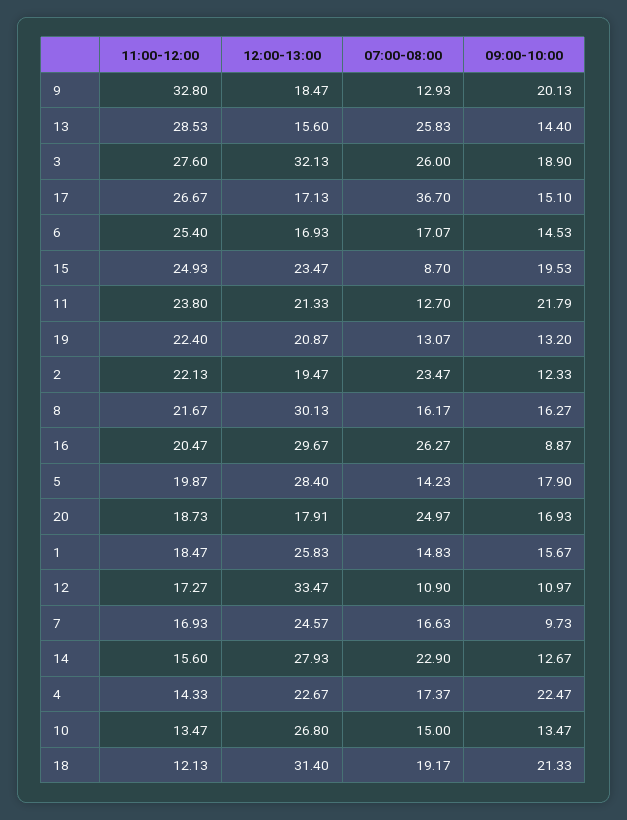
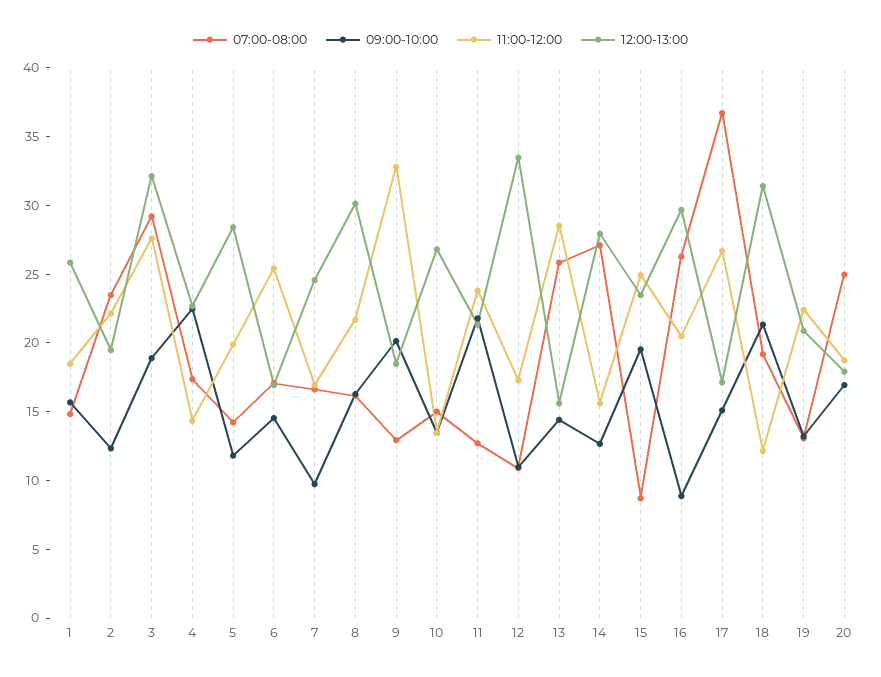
  {
    "11:00-12:00": {
      "9": 32.8,
      "13": 28.53,
      "3": 27.6,
      "17": 26.67,
      "6": 25.4,
      "15": 24.93,
      "11": 23.8,
      "19": 22.4,
      "2": 22.13,
      "8": 21.67,
      "16": 20.47,
      "5": 19.87,
      "20": 18.73,
      "1": 18.47,
      "12": 17.27,
      "7": 16.93,
      "14": 15.6,
      "4": 14.33,
      "10": 13.47,
      "18": 12.13
    },
    "12:00-13:00": {
      "9": 18.47,
      "13": 15.6,
      "3": 32.13,
      "17": 17.13,
      "6": 16.93,
      "15": 23.47,
      "11": 21.33,
      "19": 20.87,
      "2": 19.47,
      "8": 30.13,
      "16": 29.67,
      "5": 28.4,
      "20": 17.91,
      "1": 25.83,
      "12": 33.47,
      "7": 24.57,
      "14": 27.93,
      "4": 22.67,
      "10": 26.8,
      "18": 31.4
    },
    "07:00-08:00": {
      "9": 12.93,
      "13": 25.83,
-     "3": 26,
+     "3": 29,
      "17": 36.7,
      "6": 17.07,
      "15": 8.7,
      "11": 12.7,
      "19": 13.07,
      "2": 23.47,
      "8": 16.17,
      "16": 26.27,
      "5": 14.23,
      "20": 24.97,
      "1": 14.83,
      "12": 10.9,
      "7": 16.63,
-     "14": 22.9,
+     "14": 27,
      "4": 17.37,
      "10": 15,
      "18": 19.17
    },
    "09:00-10:00": {
      "9": 20.13,
      "13": 14.4,
      "3": 18.9,
      "17": 15.1,
      "6": 14.53,
      "15": 19.53,
      "11": 21.79,
      "19": 13.2,
      "2": 12.33,
      "8": 16.27,
      "16": 8.87,
-     "5": 17.9,
+     "5": 12,
      "20": 16.93,
      "1": 15.67,
      "12": 10.97,
      "7": 9.73,
      "14": 12.67,
      "4": 22.47,
      "10": 13.47,
      "18": 21.33
    }
  }

